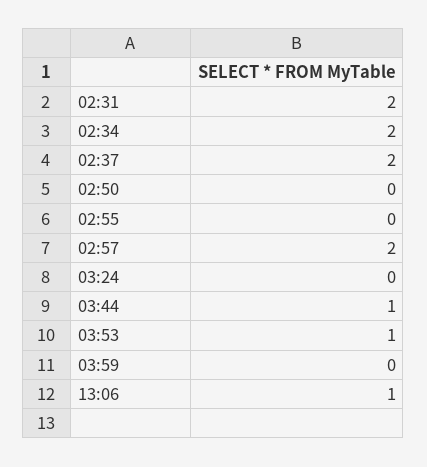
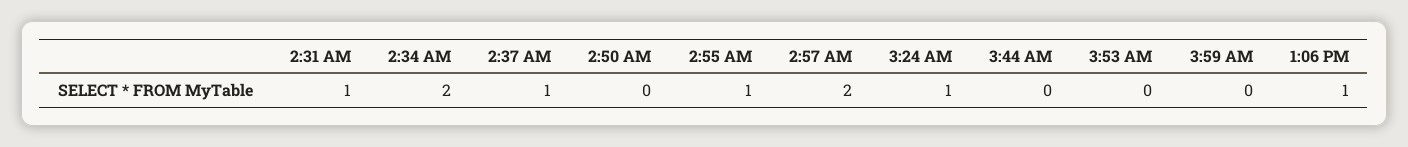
  {
-   "02:31": 2,
+   "02:31": 1,
    "02:34": 2,
-   "02:37": 2,
+   "02:37": 1,
    "02:50": 0,
-   "02:55": 0,
+   "02:55": 1,
    "02:57": 2,
-   "03:24": 0,
+   "03:24": 1,
-   "03:44": 1,
+   "03:44": 0,
-   "03:53": 1,
+   "03:53": 0,
    "03:59": 0,
    "13:06": 1
  }

